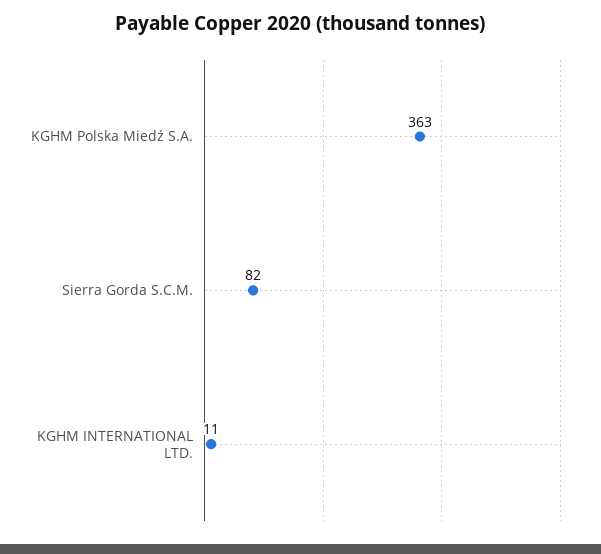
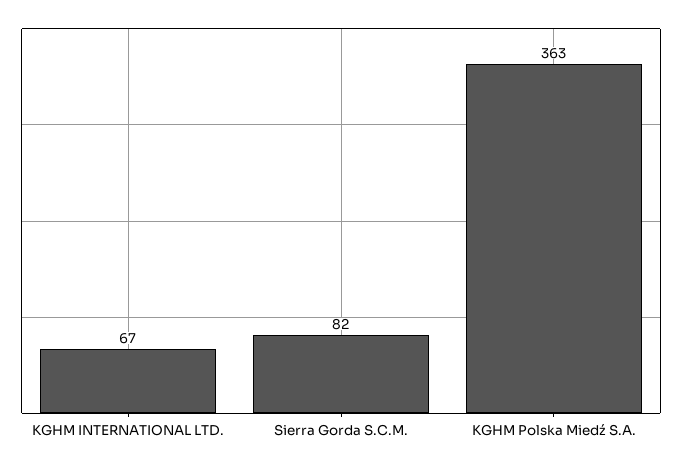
  {
    "KGHM Polska Miedź S.A.": 363,
    "Sierra Gorda S.C.M.": 82,
-   "KGHM INTERNATIONAL LTD.": 11
+   "KGHM INTERNATIONAL LTD.": 67
  }

